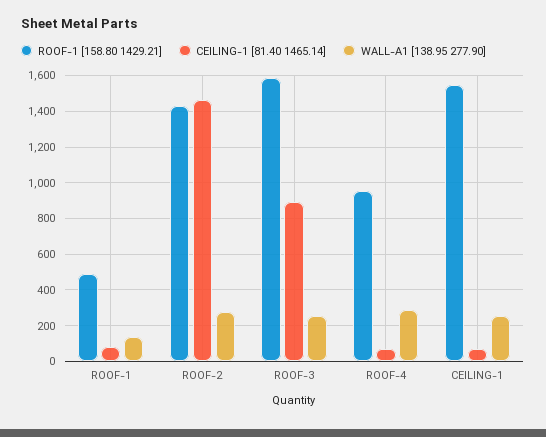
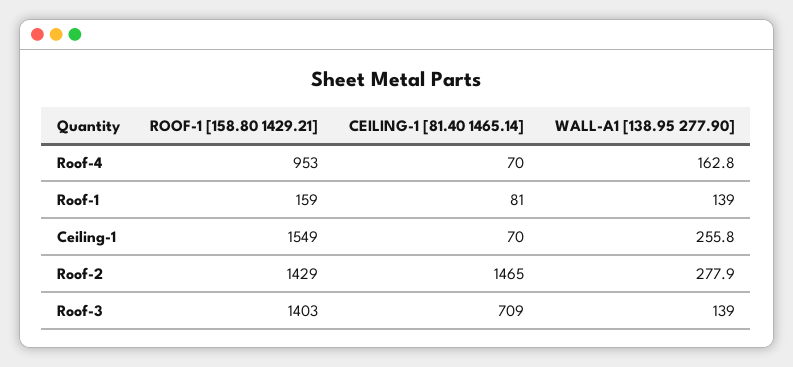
  {
    "ROOF-1 [158.80 1429.21]": {
-     "ROOF-1": 500,
+     "ROOF-1": 159,
      "ROOF-2": 1429,
-     "ROOF-3": 1600,
+     "ROOF-3": 1403,
      "ROOF-4": 953,
      "CEILING-1": 1549
    },
    "CEILING-1 [81.40 1465.14]": {
      "ROOF-1": 81,
      "ROOF-2": 1465,
-     "ROOF-3": 900,
+     "ROOF-3": 709,
      "ROOF-4": 70,
      "CEILING-1": 70
    },
    "WALL-A1 [138.95 277.90]": {
      "ROOF-1": 139,
      "ROOF-2": 277.9,
-     "ROOF-3": 250,
+     "ROOF-3": 139,
-     "ROOF-4": 300,
+     "ROOF-4": 162.8,
      "CEILING-1": 255.8
    }
  }

